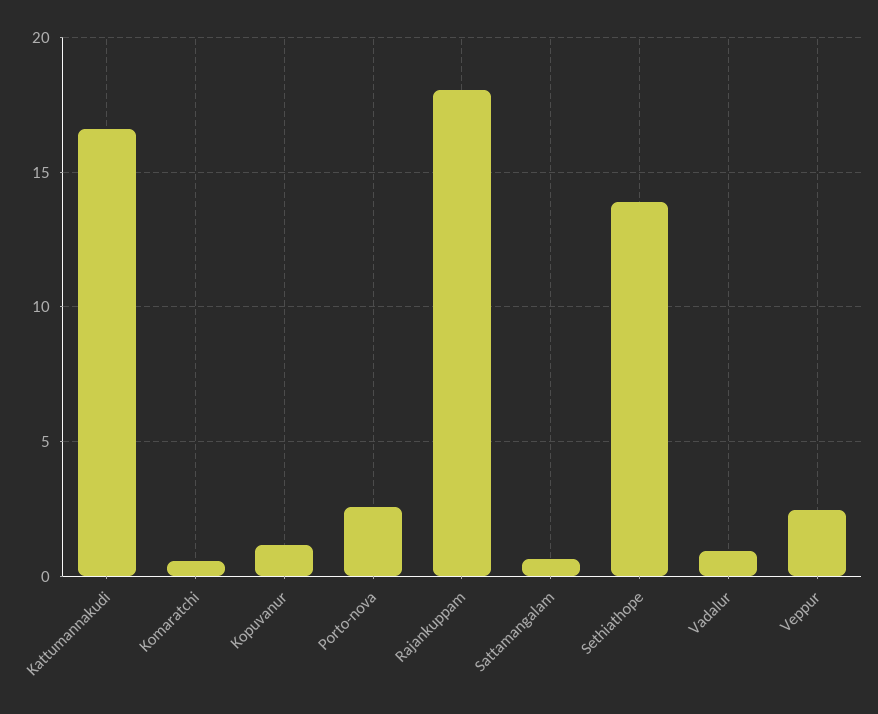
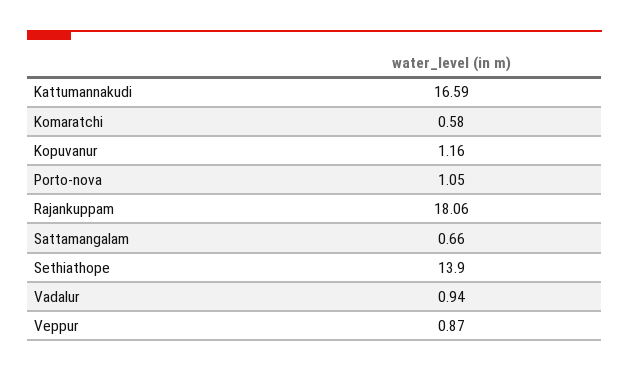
  {
    "Kattumannakudi": 16.59,
    "Komaratchi": 0.58,
    "Kopuvanur": 1.16,
-   "Porto-nova": 2.5,
+   "Porto-nova": 1.05,
    "Rajankuppam": 18.06,
    "Sattamangalam": 0.66,
    "Sethiathope": 13.9,
    "Vadalur": 0.94,
-   "Veppur": 2.5
+   "Veppur": 0.87
  }

